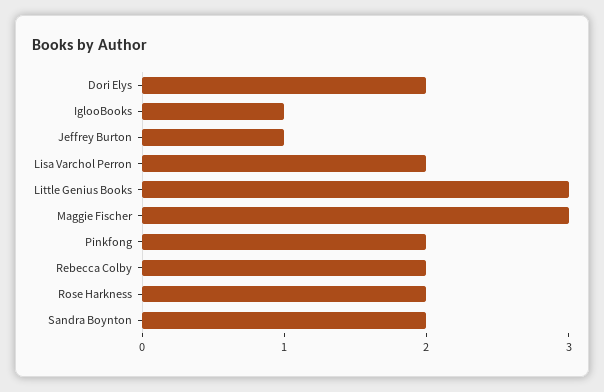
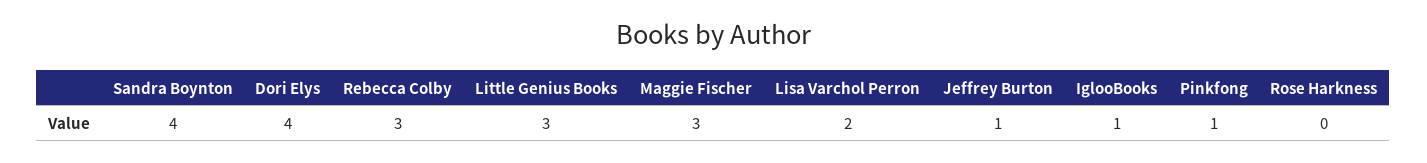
  {
-   "Dori Elys": 2,
+   "Dori Elys": 4,
    "IglooBooks": 1,
    "Jeffrey Burton": 1,
    "Lisa Varchol Perron": 2,
    "Little Genius Books": 3,
    "Maggie Fischer": 3,
-   "Pinkfong": 2,
+   "Pinkfong": 1,
-   "Rebecca Colby": 2,
+   "Rebecca Colby": 3,
-   "Rose Harkness": 2,
+   "Rose Harkness": 0,
-   "Sandra Boynton": 2
+   "Sandra Boynton": 4
  }

